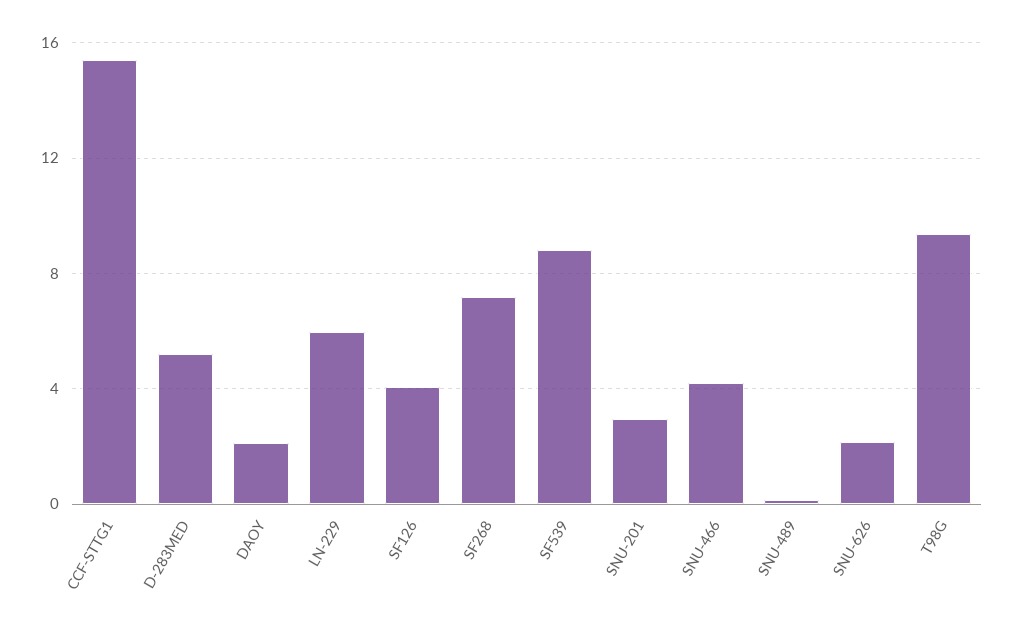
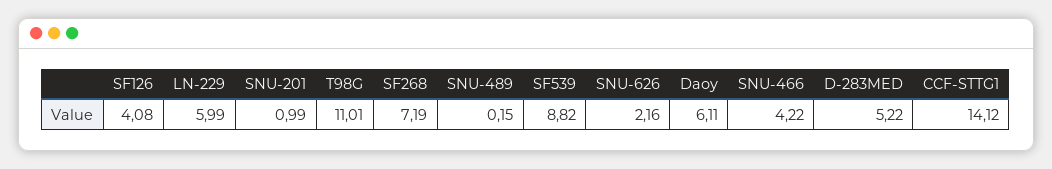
  {
-   "CCF-STTG1": 15.5,
+   "CCF-STTG1": 14.12,
    "D-283MED": 5.22,
-   "DAOY": 2,
+   "DAOY": 6.11,
    "LN-229": 5.99,
    "SF126": 4.08,
    "SF268": 7.19,
    "SF539": 8.82,
-   "SNU-201": 3,
+   "SNU-201": 0.99,
    "SNU-466": 4.22,
    "SNU-489": 0.15,
    "SNU-626": 2.16,
-   "T98G": 9.5
+   "T98G": 11.01
  }

